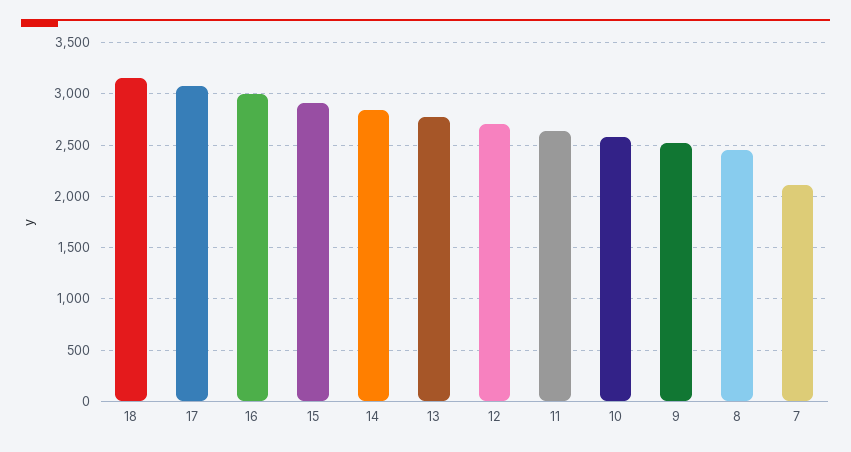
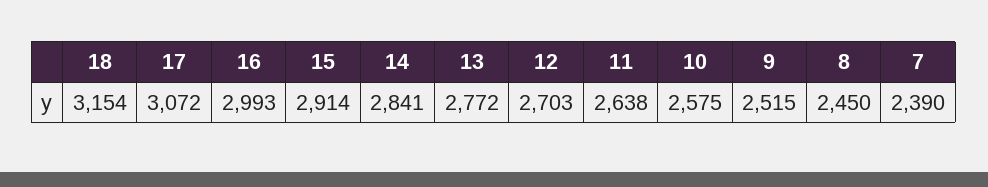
  {
    "18": 3154,
    "17": 3072,
    "16": 2993,
    "15": 2914,
    "14": 2841,
    "13": 2772,
    "12": 2703,
    "11": 2638,
    "10": 2575,
    "9": 2515,
    "8": 2450,
-   "7": 2100
+   "7": 2390
  }

